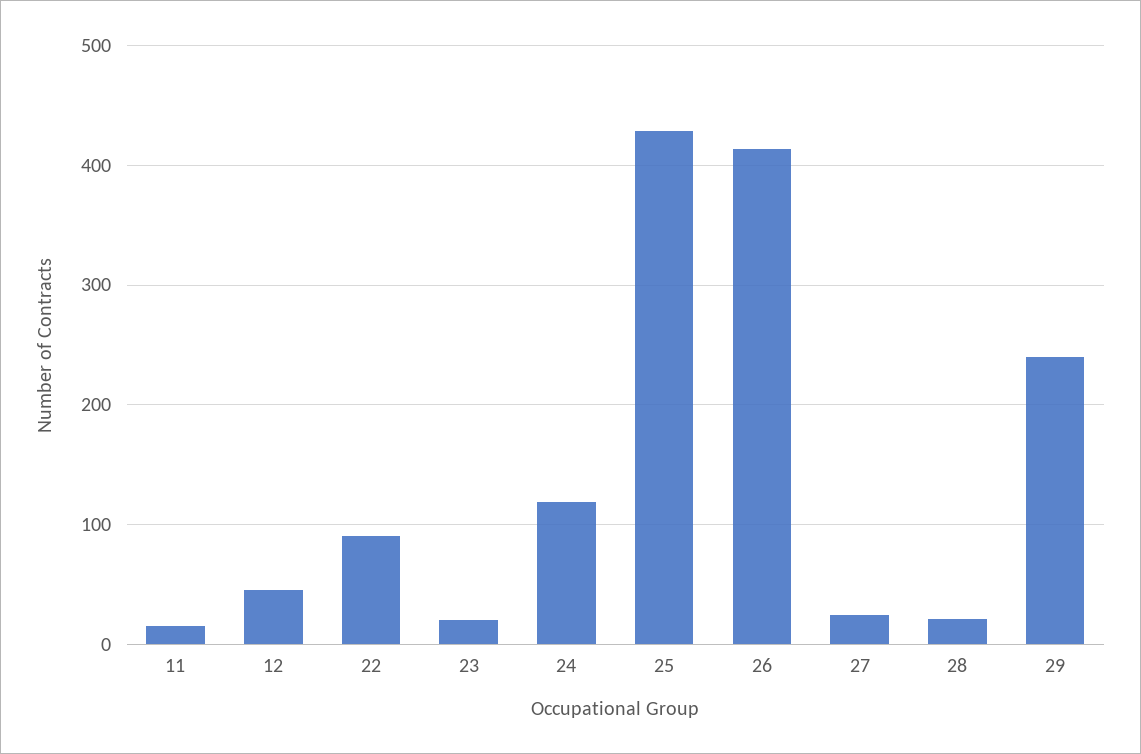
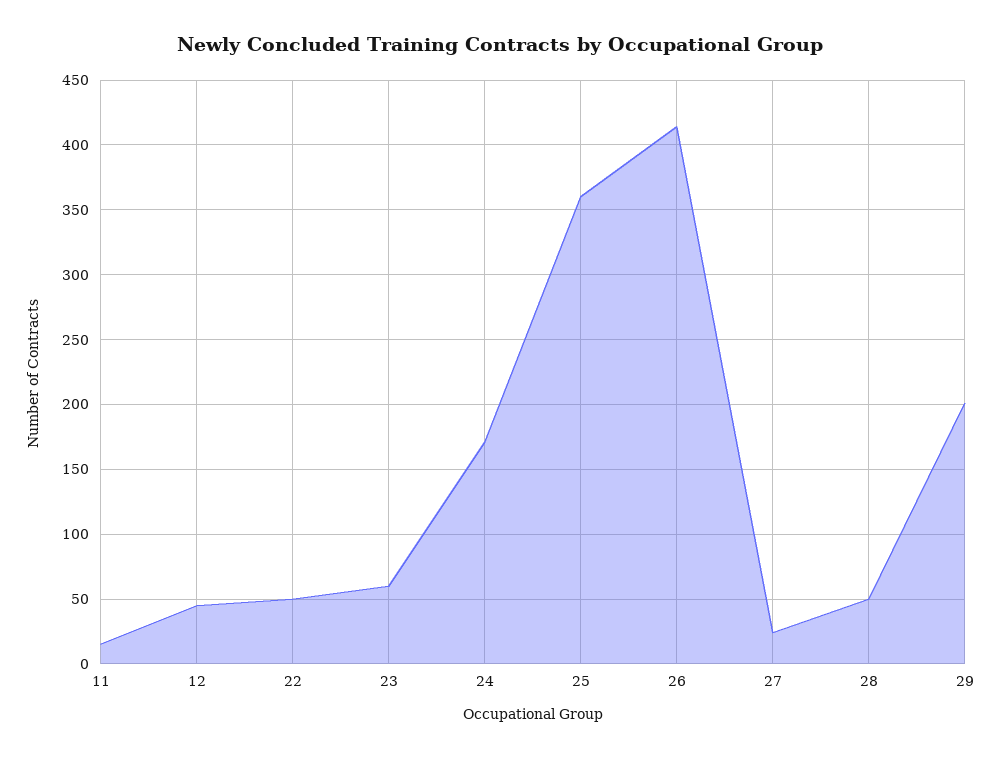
  {
    "11": 15,
    "12": 45,
-   "22": 90,
+   "22": 50,
-   "23": 20,
+   "23": 60,
-   "24": 120,
+   "24": 170,
-   "25": 430,
+   "25": 360,
    "26": 415,
    "27": 25,
-   "28": 20,
+   "28": 50,
-   "29": 240
+   "29": 200
  }

